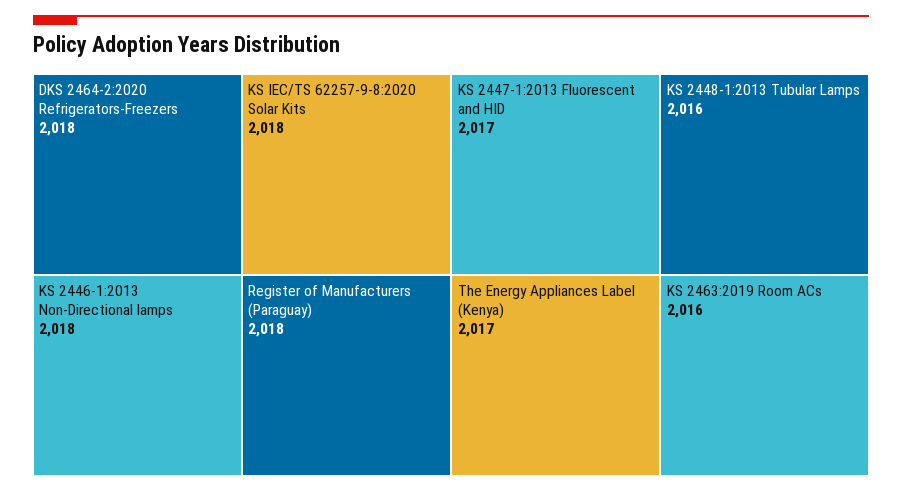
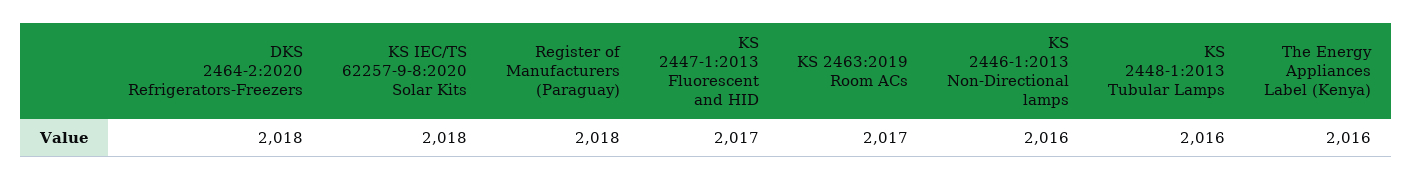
  {
    "DKS 2464-2:2020 Refrigerators-Freezers": 2018,
-   "KS 2446-1:2013 Non-Directional lamps": 2018,
+   "KS 2446-1:2013 Non-Directional lamps": 2016,
    "KS IEC/TS 62257-9-8:2020 Solar Kits": 2018,
    "Register of Manufacturers (Paraguay)": 2018,
    "KS 2447-1:2013 Fluorescent and HID": 2017,
-   "The Energy Appliances Label (Kenya)": 2017,
+   "The Energy Appliances Label (Kenya)": 2016,
    "KS 2448-1:2013 Tubular Lamps": 2016,
-   "KS 2463:2019 Room ACs": 2016
+   "KS 2463:2019 Room ACs": 2017
  }

